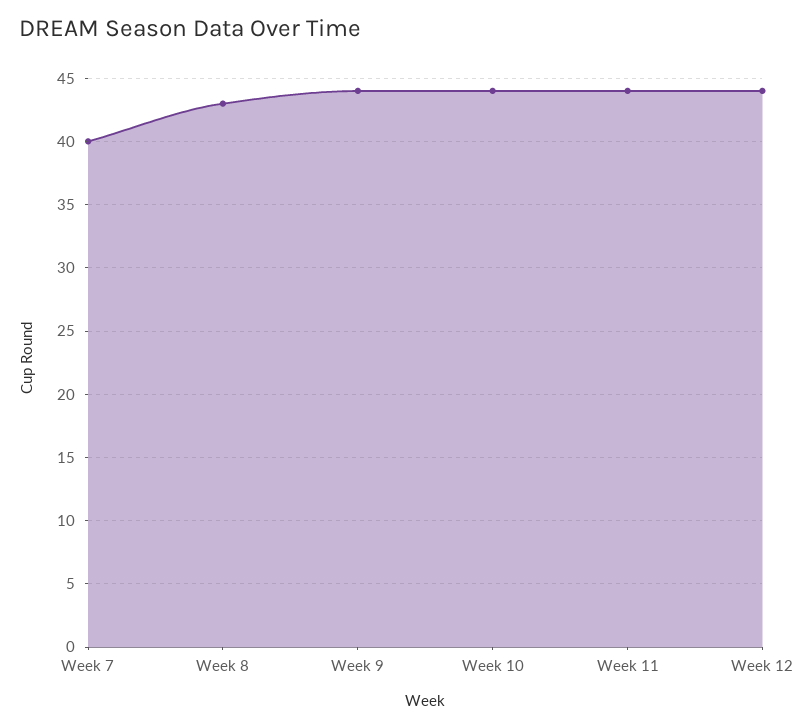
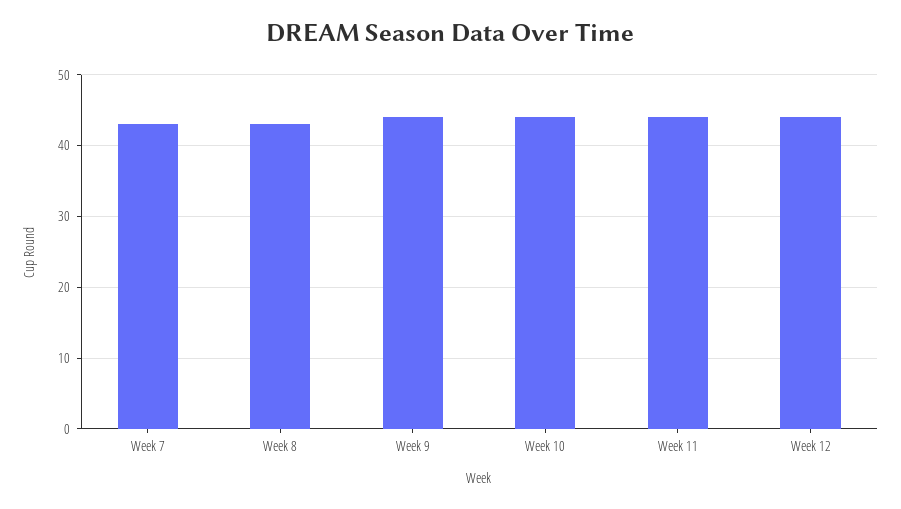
  {
-   "Week 7": 40,
+   "Week 7": 43,
    "Week 8": 43,
    "Week 9": 44,
    "Week 10": 44,
    "Week 11": 44,
    "Week 12": 44
  }

